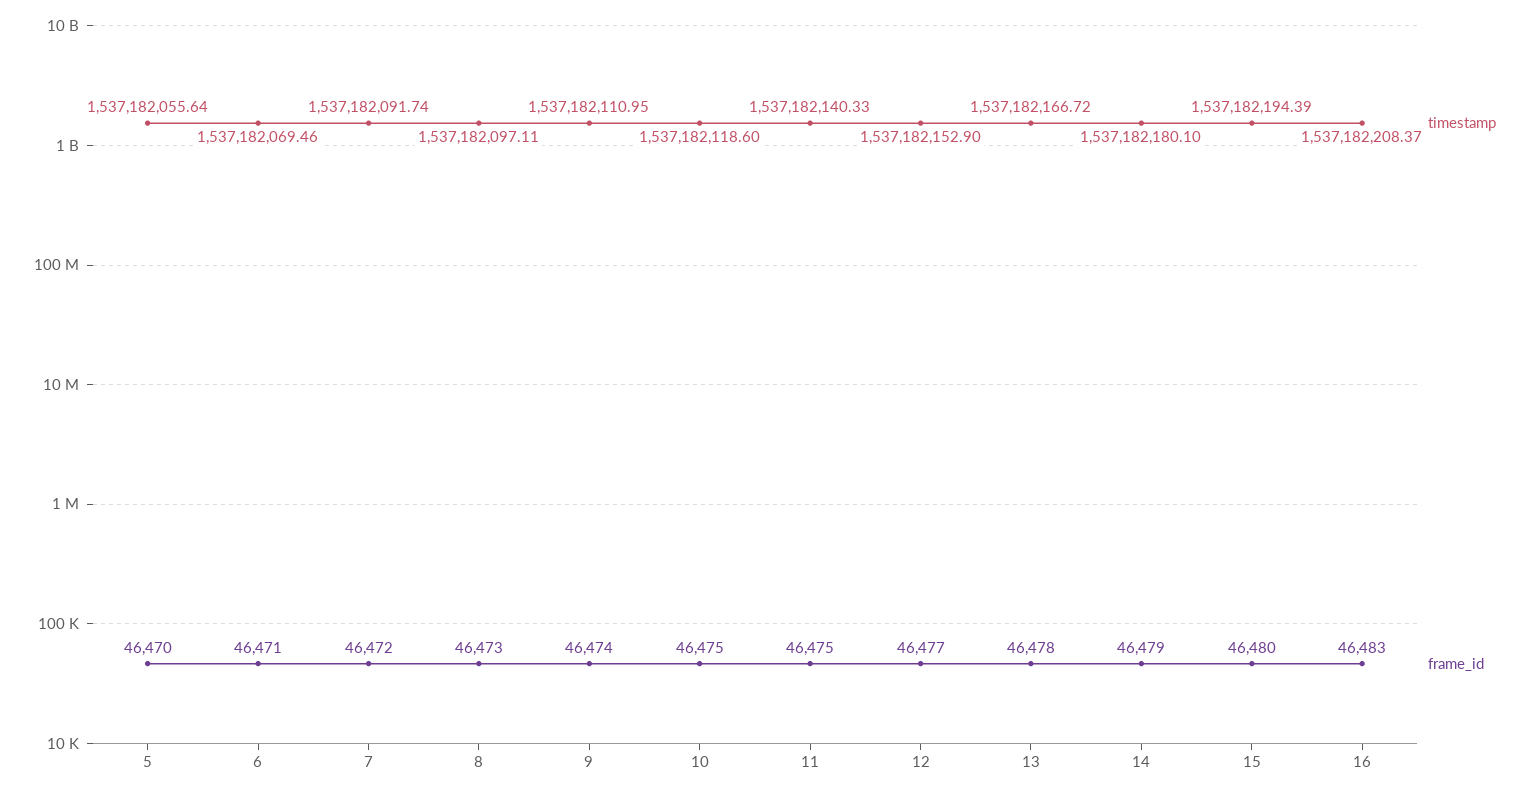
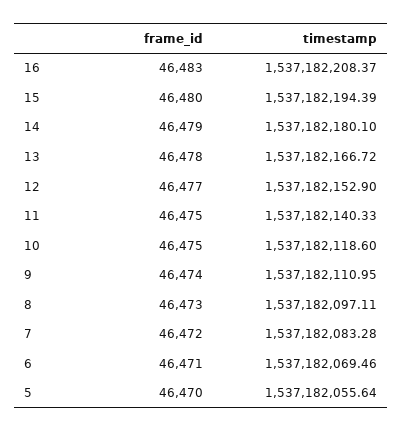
  {
    "timestamp": {
      "5": 1537182055.64,
      "6": 1537182069.46,
-     "7": 1537182091.74,
+     "7": 1537182083.28,
      "8": 1537182097.11,
      "9": 1537182110.95,
      "10": 1537182118.6,
      "11": 1537182140.33,
      "12": 1537182152.9,
      "13": 1537182166.72,
      "14": 1537182180.1,
      "15": 1537182194.39,
      "16": 1537182208.37
    },
    "frame_id": {
      "5": 46470,
      "6": 46471,
      "7": 46472,
      "8": 46473,
      "9": 46474,
      "10": 46475,
      "11": 46475,
      "12": 46477,
      "13": 46478,
      "14": 46479,
      "15": 46480,
      "16": 46483
    }
  }

